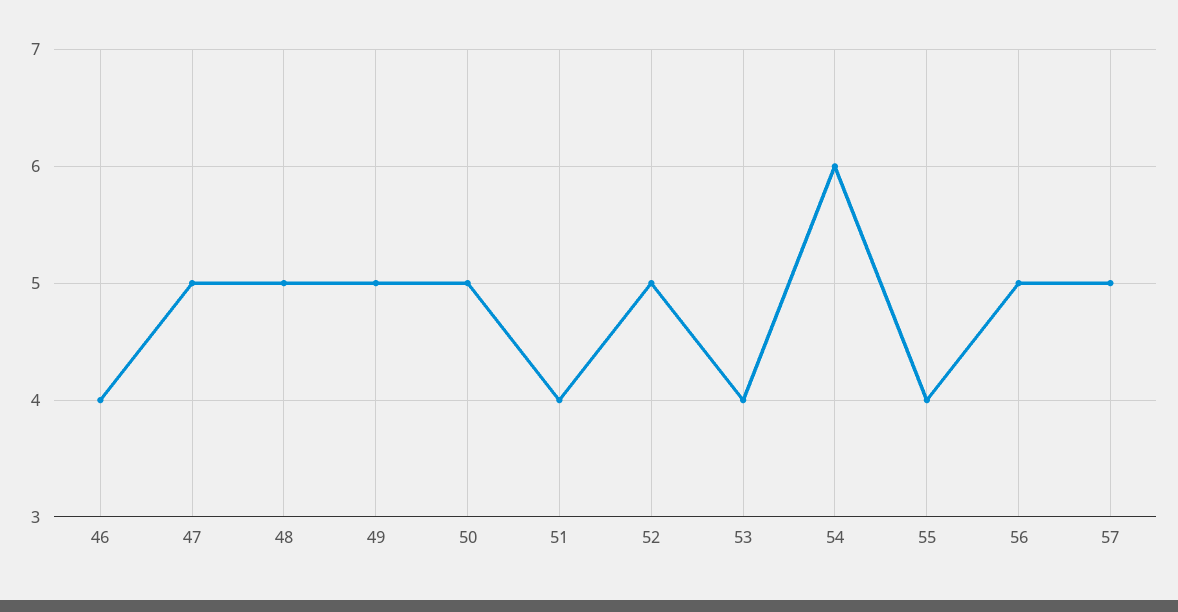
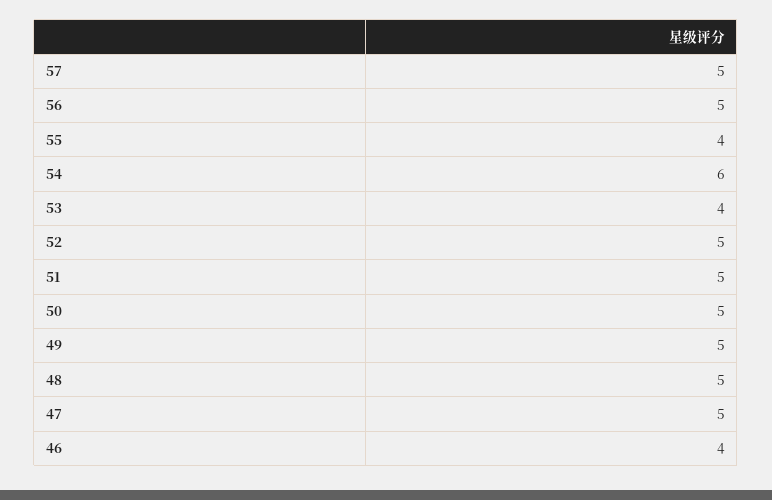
  {
    "46": 4,
    "47": 5,
    "48": 5,
    "49": 5,
    "50": 5,
-   "51": 4,
+   "51": 5,
    "52": 5,
    "53": 4,
    "54": 6,
    "55": 4,
    "56": 5,
    "57": 5
  }

